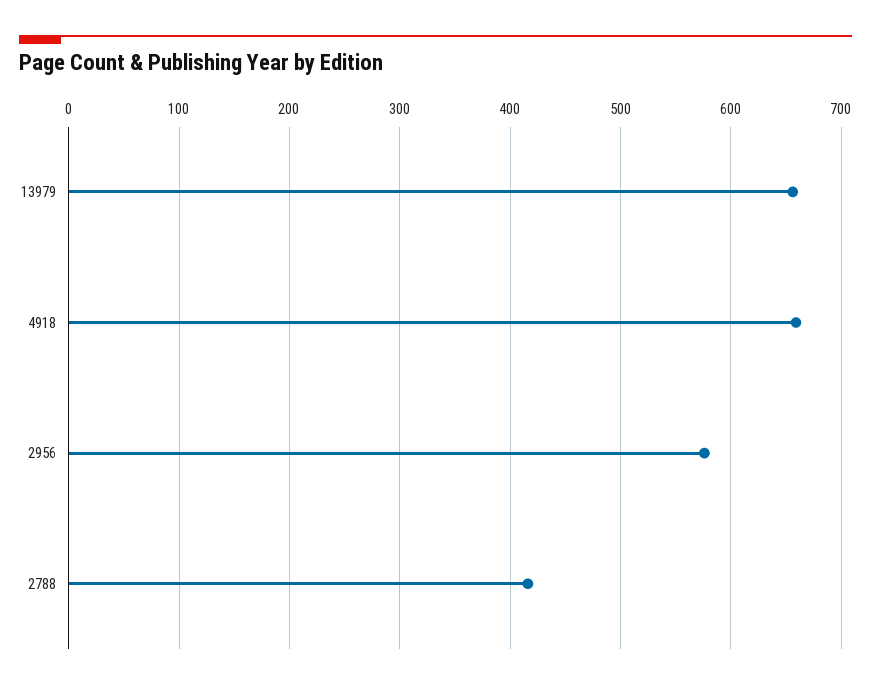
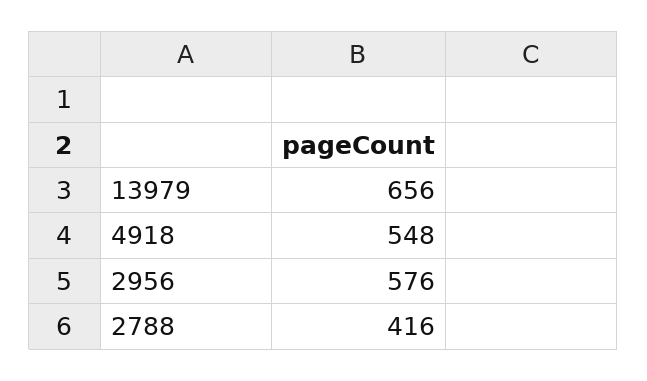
  {
    "13979": 656,
-   "4918": 660,
+   "4918": 548,
    "2956": 576,
    "2788": 416
  }

